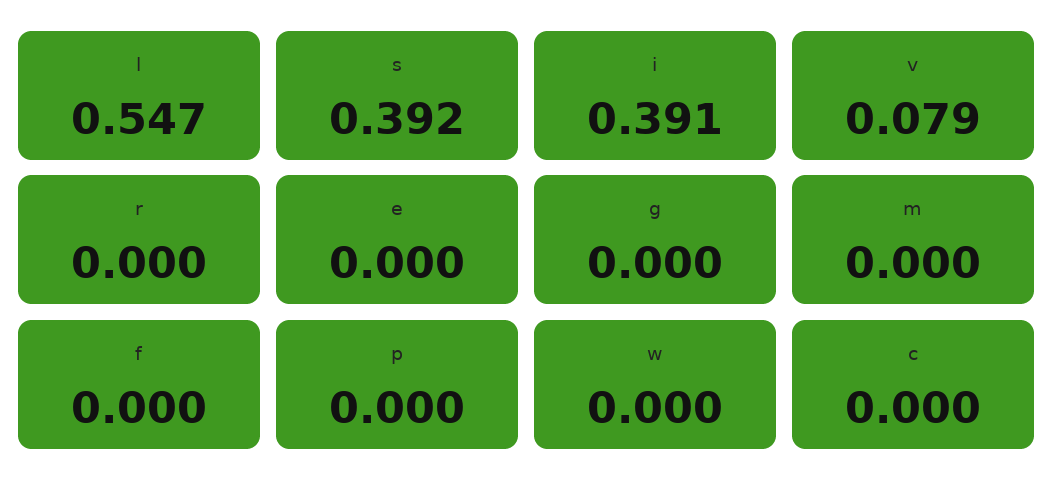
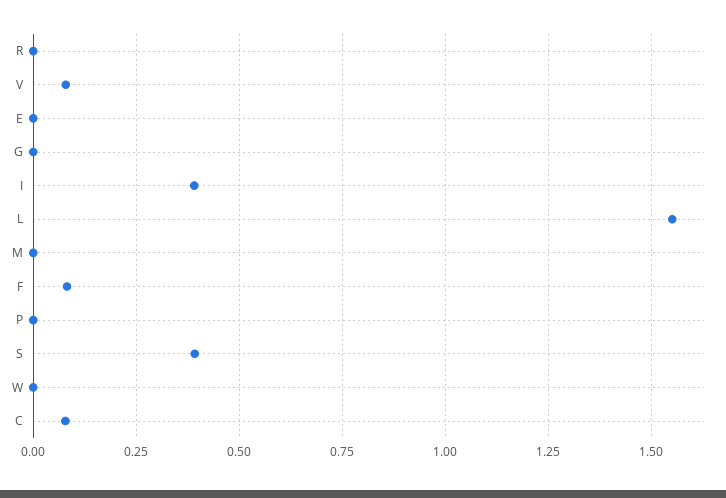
  {
-   "l": 0.547,
+   "l": 1.55,
    "s": 0.392,
    "i": 0.391,
    "v": 0.079,
    "r": 0,
    "e": 0,
    "g": 0,
    "m": 0,
-   "f": 0,
+   "f": 0.075,
    "p": 0,
    "w": 0,
-   "c": 0
+   "c": 0.075
  }

